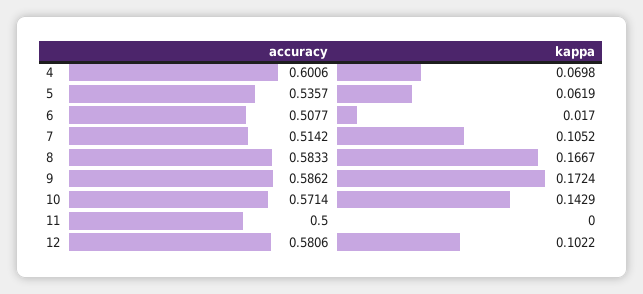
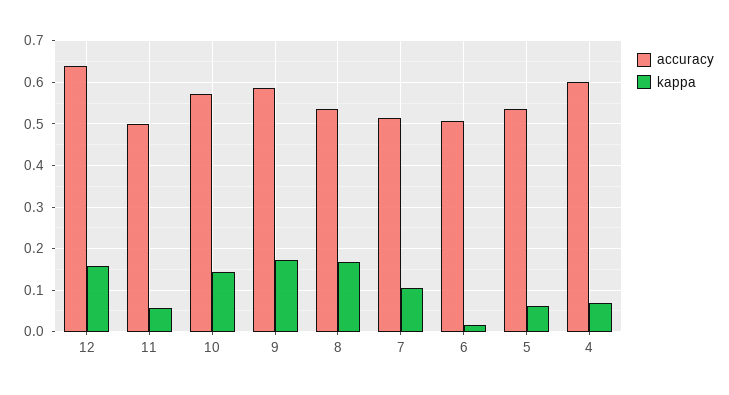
  {
    "accuracy": {
      "4": 0.6006,
      "5": 0.5357,
      "6": 0.5077,
      "7": 0.5142,
-     "8": 0.5833,
+     "8": 0.54,
      "9": 0.5862,
      "10": 0.5714,
      "11": 0.5,
-     "12": 0.5806
+     "12": 0.64
    },
    "kappa": {
      "4": 0.0698,
      "5": 0.0619,
      "6": 0.017,
      "7": 0.1052,
      "8": 0.1667,
      "9": 0.1724,
      "10": 0.1429,
-     "11": 0,
+     "11": 0.06,
-     "12": 0.1022
+     "12": 0.16
    }
  }

